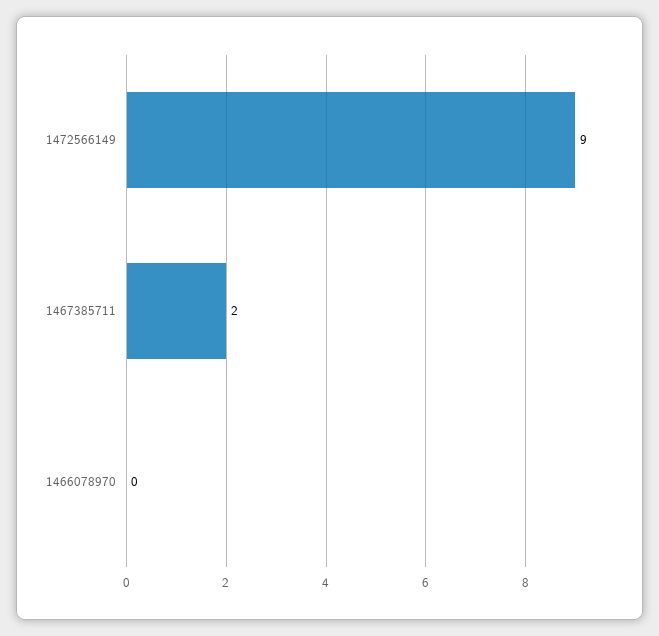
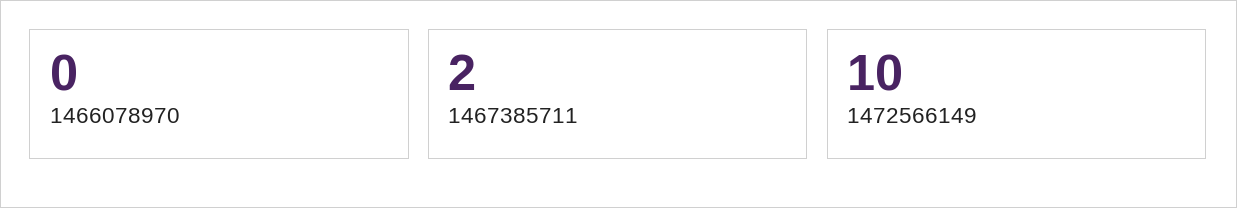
  {
-   "1472566149": 9,
+   "1472566149": 10,
    "1467385711": 2,
    "1466078970": 0
  }

